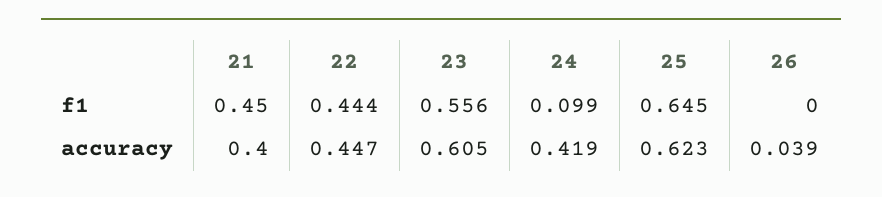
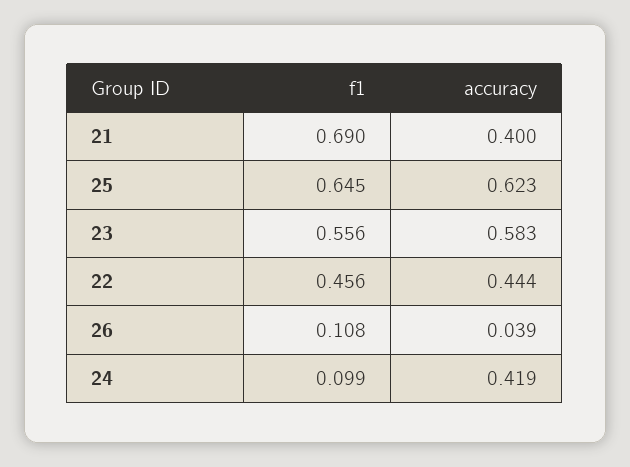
  {
    "21": {
-     "f1": 0.45,
+     "f1": 0.69,
      "accuracy": 0.4
    },
    "22": {
-     "f1": 0.444,
+     "f1": 0.456,
-     "accuracy": 0.447
+     "accuracy": 0.444
    },
    "23": {
      "f1": 0.556,
-     "accuracy": 0.605
+     "accuracy": 0.583
    },
    "24": {
      "f1": 0.099,
      "accuracy": 0.419
    },
    "25": {
      "f1": 0.645,
      "accuracy": 0.623
    },
    "26": {
-     "f1": 0,
+     "f1": 0.108,
      "accuracy": 0.039
    }
  }

